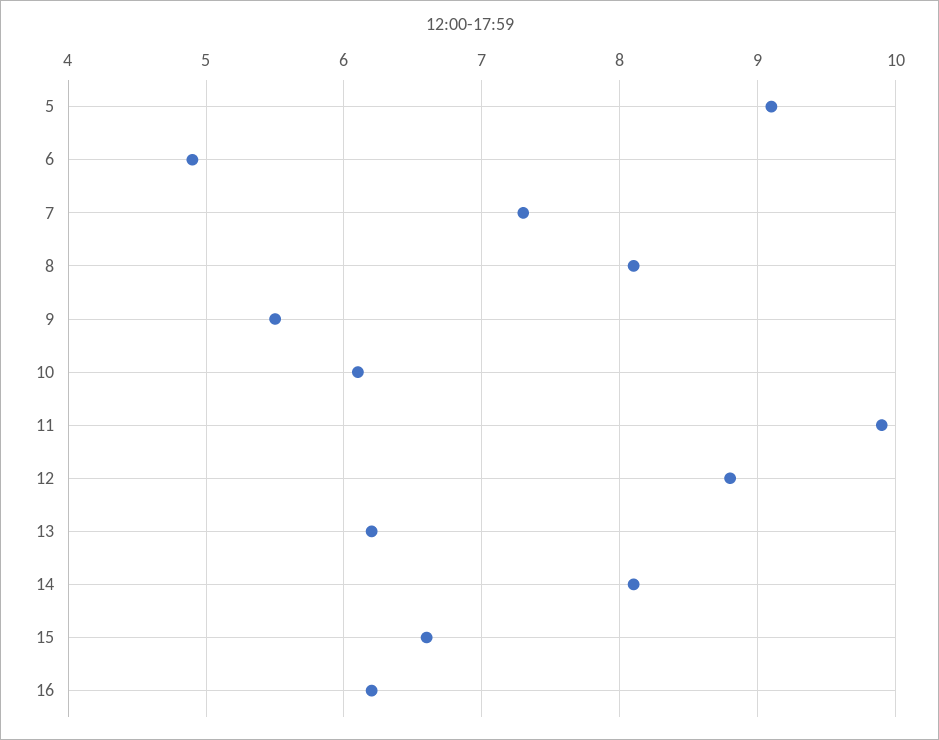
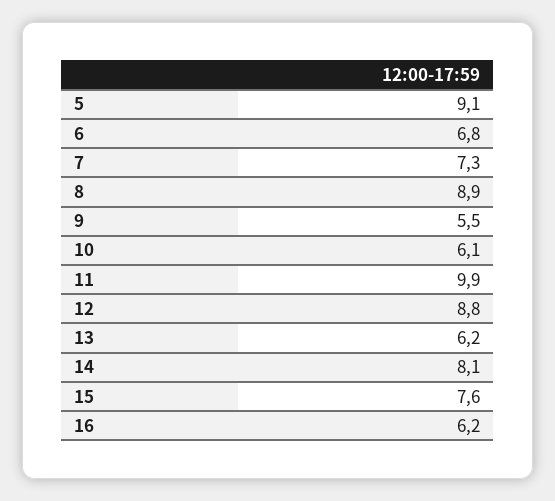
  {
    "5": 9.1,
-   "6": 4.9,
+   "6": 6.8,
    "7": 7.3,
-   "8": 8.1,
+   "8": 8.9,
    "9": 5.5,
    "10": 6.1,
    "11": 9.9,
    "12": 8.8,
    "13": 6.2,
    "14": 8.1,
-   "15": 6.6,
+   "15": 7.6,
    "16": 6.2
  }

